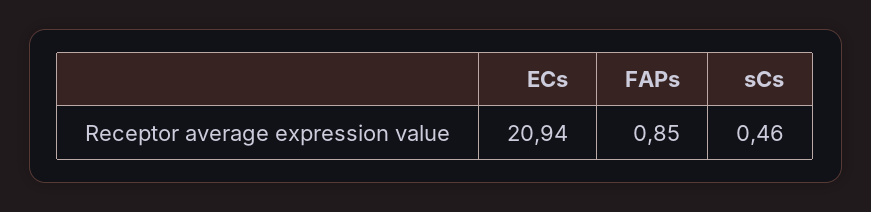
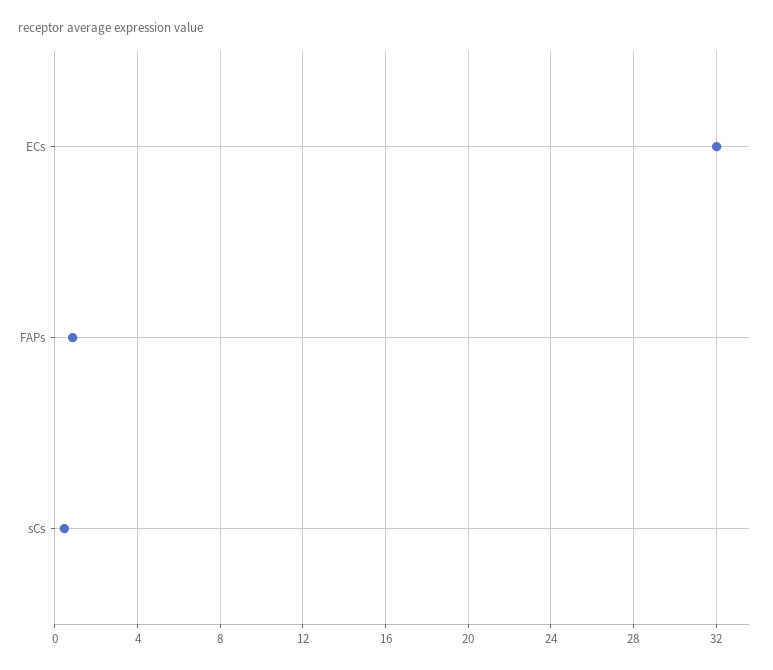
  {
-   "ECs": 20.94,
+   "ECs": 32,
    "FAPs": 0.85,
    "sCs": 0.46
  }

